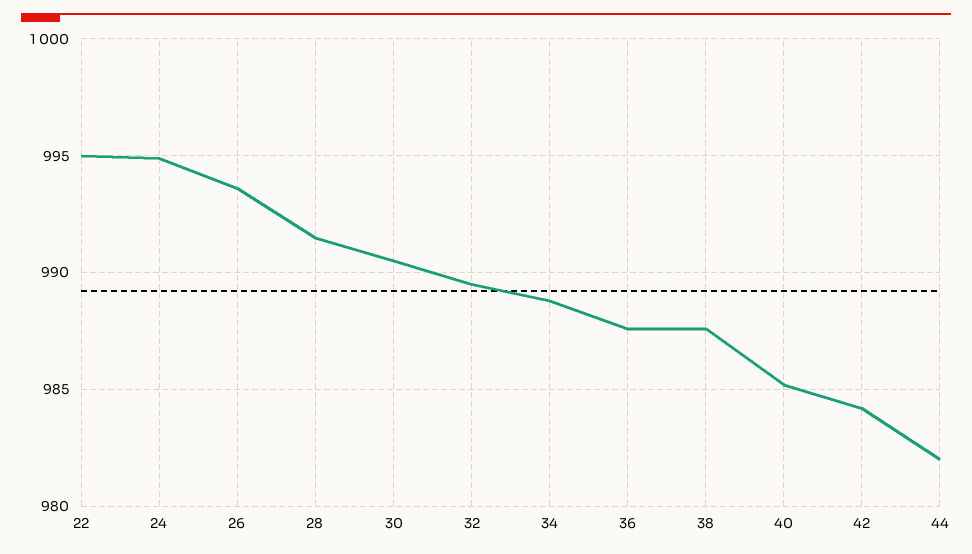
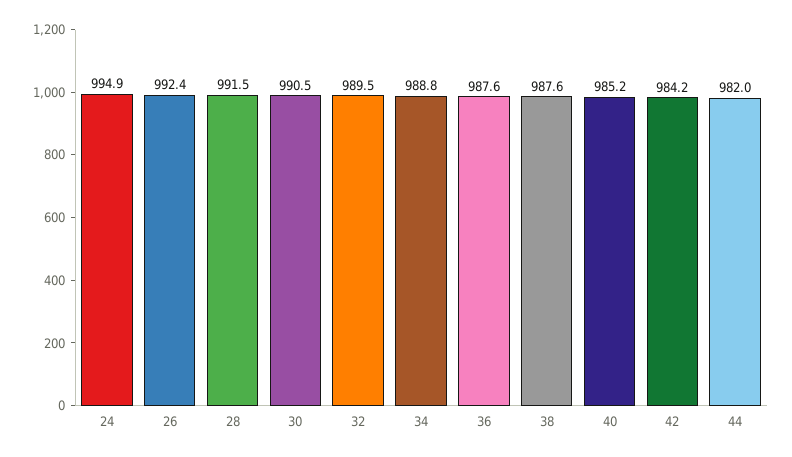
  {
-   "22": 995,
    "24": 994.9,
-   "26": 993.5,
+   "26": 992.4,
    "28": 991.5,
    "30": 990.5,
    "32": 989.5,
    "34": 988.8,
    "36": 987.6,
    "38": 987.6,
    "40": 985.2,
    "42": 984.2,
    "44": 982
  }

